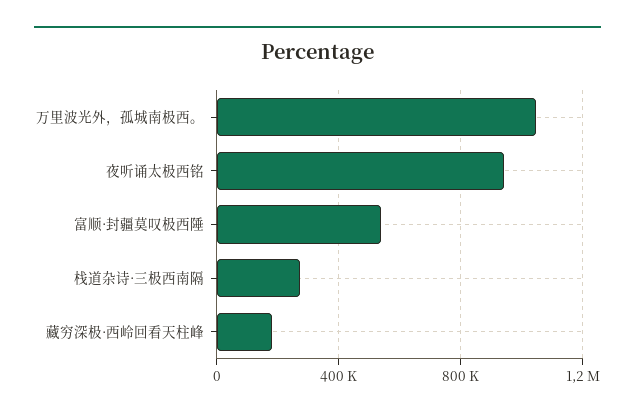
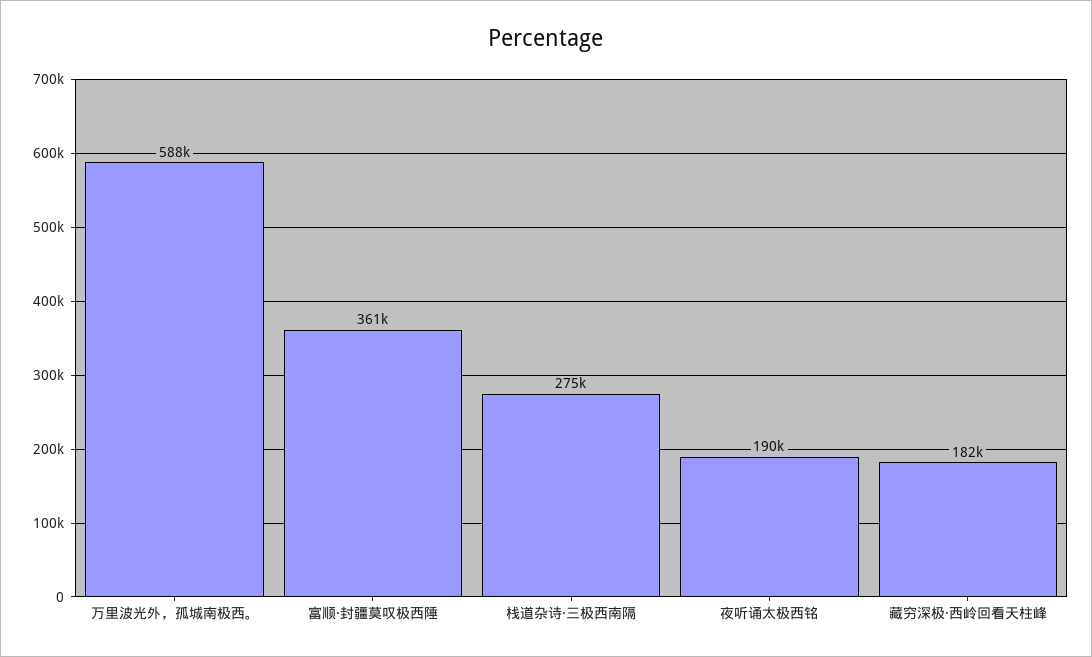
  {
-   "万里波光外，孤城南极西。": 1050000,
+   "万里波光外，孤城南极西。": 588000,
-   "夜听诵太极西铭": 950000,
+   "夜听诵太极西铭": 190000,
-   "富顺·封疆莫叹极西陲": 550000,
+   "富顺·封疆莫叹极西陲": 361000,
    "栈道杂诗·三极西南隔": 275000,
    "藏穷深极·西岭回看天柱峰": 182000
  }

